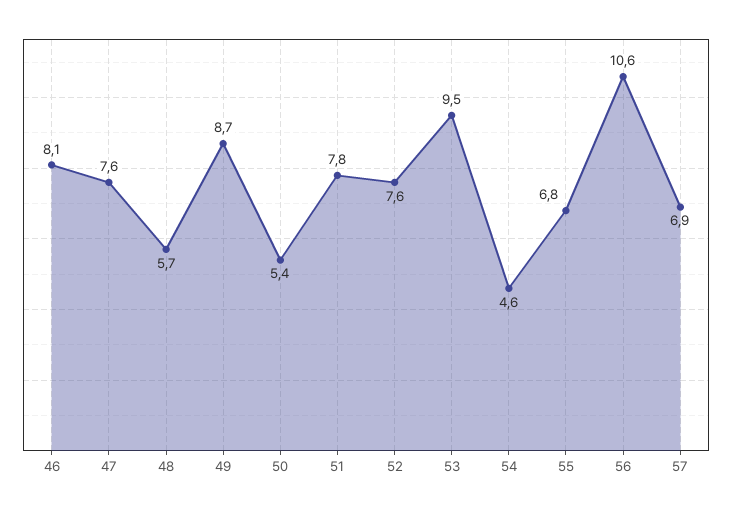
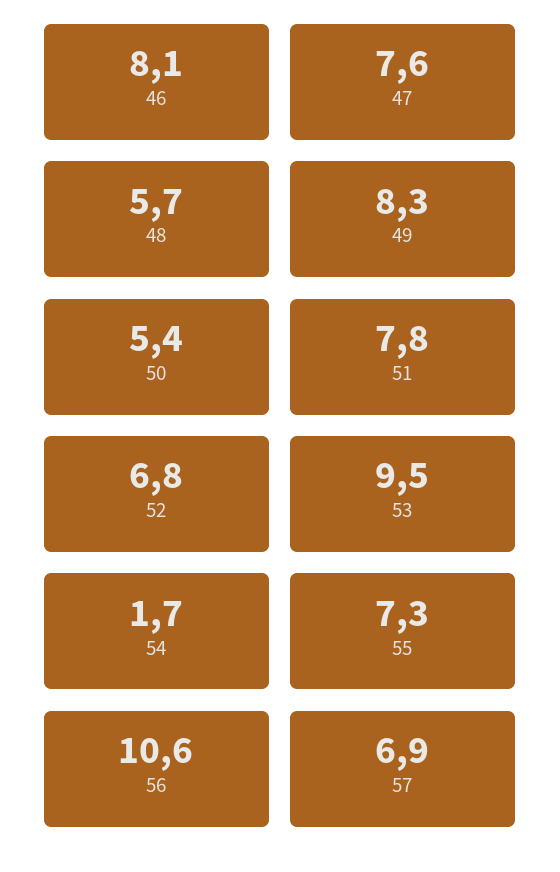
  {
    "46": 8.1,
    "47": 7.6,
    "48": 5.7,
-   "49": 8.7,
+   "49": 8.3,
    "50": 5.4,
    "51": 7.8,
-   "52": 7.6,
+   "52": 6.8,
    "53": 9.5,
-   "54": 4.6,
+   "54": 1.7,
-   "55": 6.8,
+   "55": 7.3,
    "56": 10.6,
    "57": 6.9
  }

